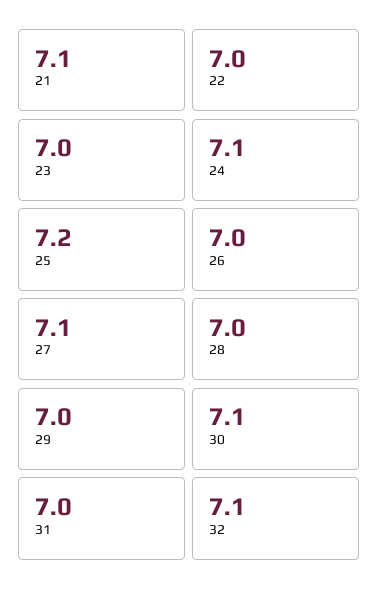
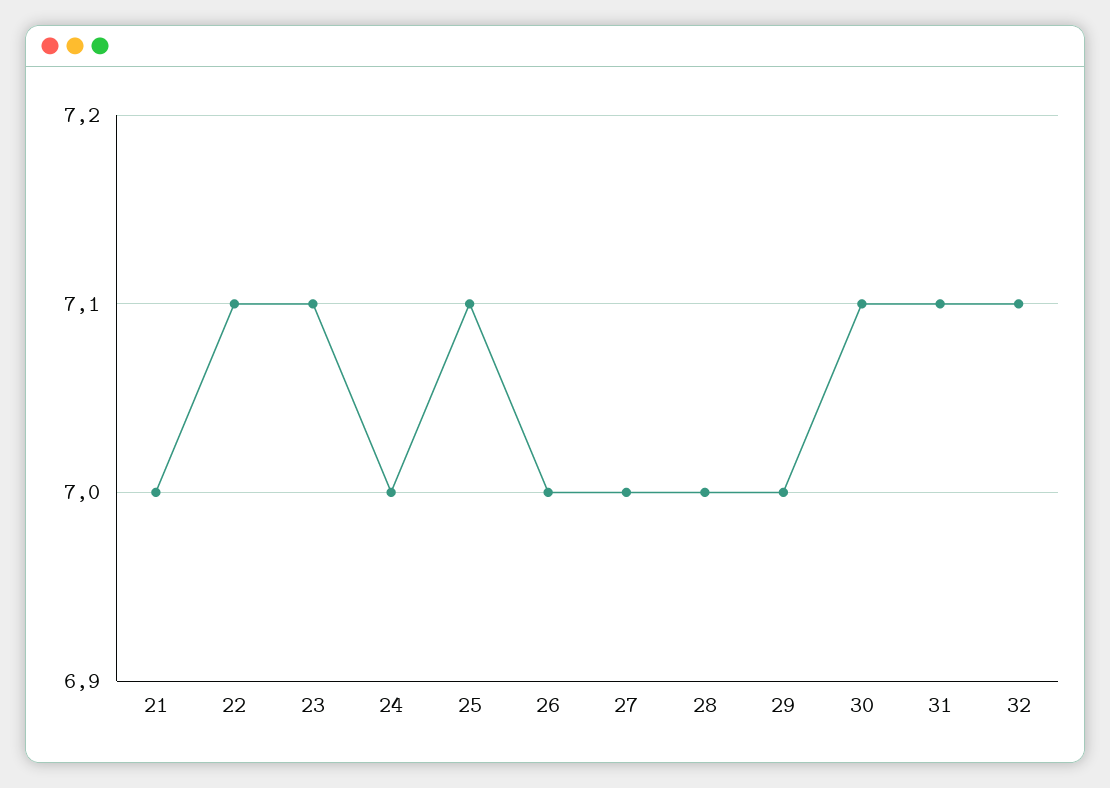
  {
-   "21": 7.1,
+   "21": 7,
-   "22": 7,
+   "22": 7.1,
-   "23": 7,
+   "23": 7.1,
-   "24": 7.1,
+   "24": 7,
-   "25": 7.2,
+   "25": 7.1,
    "26": 7,
-   "27": 7.1,
+   "27": 7,
    "28": 7,
    "29": 7,
    "30": 7.1,
-   "31": 7,
+   "31": 7.1,
    "32": 7.1
  }

